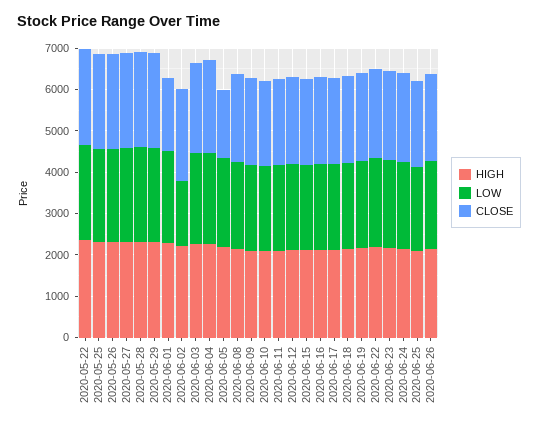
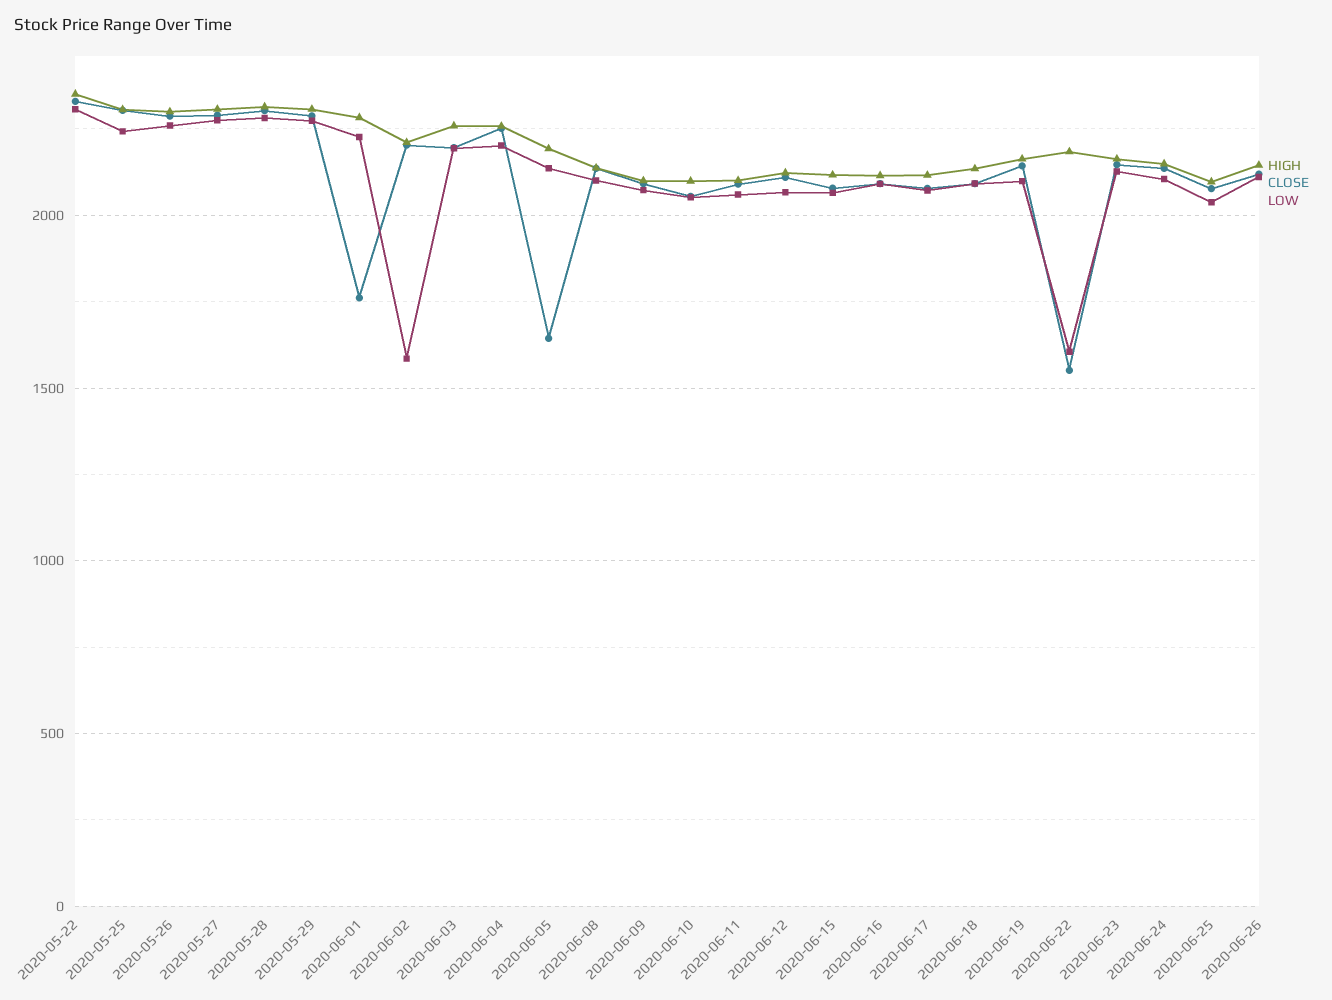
  {
    "HIGH": {
      "2020-05-22": 2350,
      "2020-05-25": 2300,
      "2020-05-26": 2300,
      "2020-05-27": 2300,
      "2020-05-28": 2300,
      "2020-05-29": 2300,
      "2020-06-01": 2300,
      "2020-06-02": 2200,
      "2020-06-03": 2250,
      "2020-06-04": 2250,
      "2020-06-05": 2200,
      "2020-06-08": 2150,
      "2020-06-09": 2100,
      "2020-06-10": 2100,
      "2020-06-11": 2100,
      "2020-06-12": 2100,
      "2020-06-15": 2100,
      "2020-06-16": 2100,
      "2020-06-17": 2100,
      "2020-06-18": 2150,
      "2020-06-19": 2150,
      "2020-06-22": 2200,
      "2020-06-23": 2150,
      "2020-06-24": 2150,
      "2020-06-25": 2100,
      "2020-06-26": 2150
    },
    "LOW": {
      "2020-05-22": 2300,
      "2020-05-25": 2250,
      "2020-05-26": 2250,
      "2020-05-27": 2300,
      "2020-05-28": 2300,
      "2020-05-29": 2250,
      "2020-06-01": 2250,
      "2020-06-02": 1600,
      "2020-06-03": 2200,
      "2020-06-04": 2200,
      "2020-06-05": 2150,
      "2020-06-08": 2100,
      "2020-06-09": 2050,
      "2020-06-10": 2050,
      "2020-06-11": 2050,
      "2020-06-12": 2050,
      "2020-06-15": 2050,
      "2020-06-16": 2100,
      "2020-06-17": 2050,
      "2020-06-18": 2100,
      "2020-06-19": 2100,
-     "2020-06-22": 2200,
+     "2020-06-22": 1600,
      "2020-06-23": 2150,
      "2020-06-24": 2100,
      "2020-06-25": 2050,
      "2020-06-26": 2100
    },
    "CLOSE": {
      "2020-05-22": 2350,
      "2020-05-25": 2300,
      "2020-05-26": 2300,
      "2020-05-27": 2300,
      "2020-05-28": 2300,
      "2020-05-29": 2300,
      "2020-06-01": 1750,
      "2020-06-02": 2200,
      "2020-06-03": 2200,
      "2020-06-04": 2250,
      "2020-06-05": 1650,
      "2020-06-08": 2150,
      "2020-06-09": 2100,
      "2020-06-10": 2050,
      "2020-06-11": 2100,
      "2020-06-12": 2100,
      "2020-06-15": 2100,
      "2020-06-16": 2100,
      "2020-06-17": 2100,
      "2020-06-18": 2100,
      "2020-06-19": 2150,
-     "2020-06-22": 2200,
+     "2020-06-22": 1550,
      "2020-06-23": 2150,
      "2020-06-24": 2150,
      "2020-06-25": 2100,
      "2020-06-26": 2100
    }
  }

